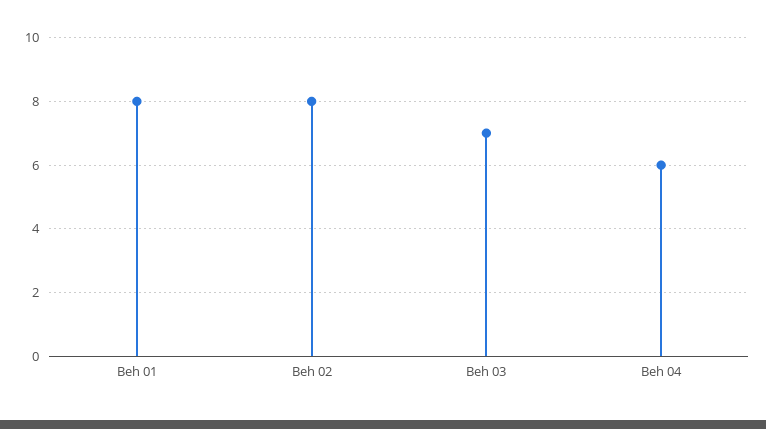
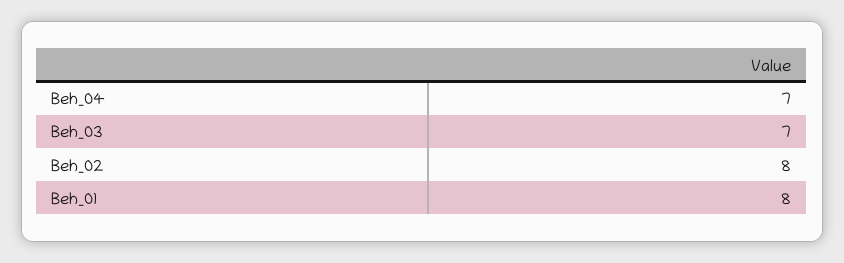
  {
    "Beh 01": 8,
    "Beh 02": 8,
    "Beh 03": 7,
-   "Beh 04": 6
+   "Beh 04": 7
  }

